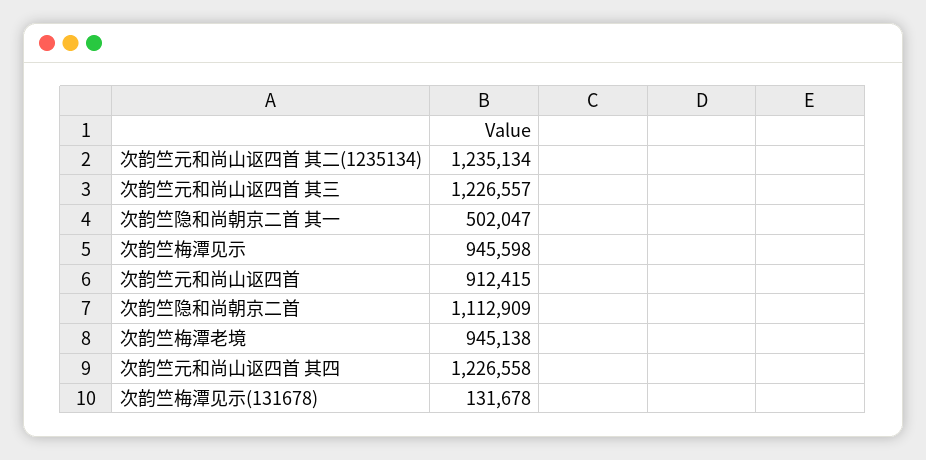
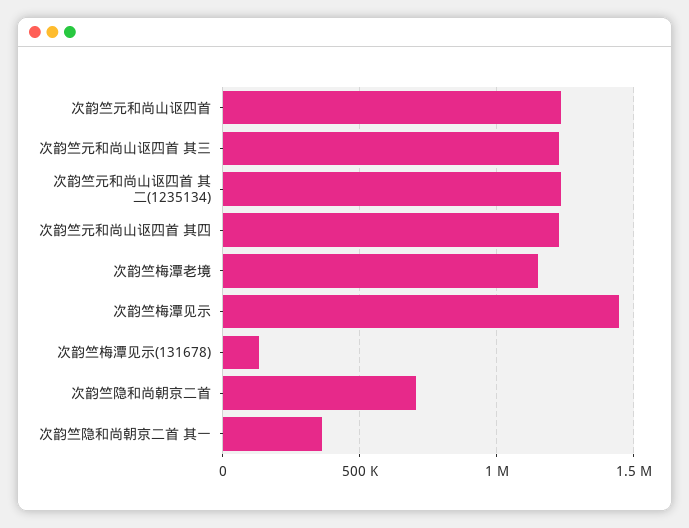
  {
    "次韵竺元和尚山讴四首 其二(1235134)": 1235134,
    "次韵竺元和尚山讴四首 其三": 1226557,
-   "次韵竺隐和尚朝京二首 其一": 502047,
+   "次韵竺隐和尚朝京二首 其一": 350000,
-   "次韵竺梅潭见示": 945598,
+   "次韵竺梅潭见示": 1450000,
-   "次韵竺元和尚山讴四首": 912415,
+   "次韵竺元和尚山讴四首": 1250000,
-   "次韵竺隐和尚朝京二首": 1112909,
+   "次韵竺隐和尚朝京二首": 700000,
-   "次韵竺梅潭老境": 945138,
+   "次韵竺梅潭老境": 1150000,
    "次韵竺元和尚山讴四首 其四": 1226558,
    "次韵竺梅潭见示(131678)": 131678
  }

